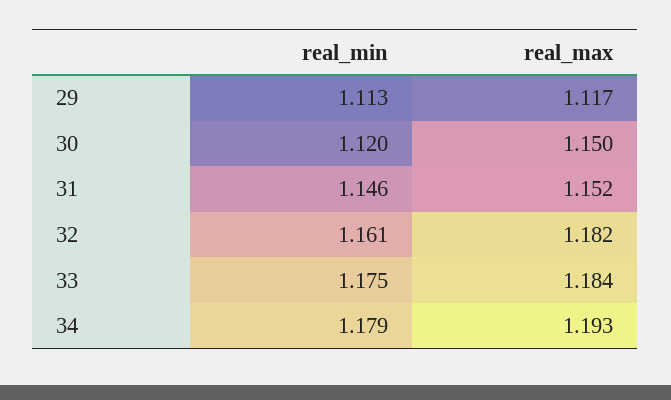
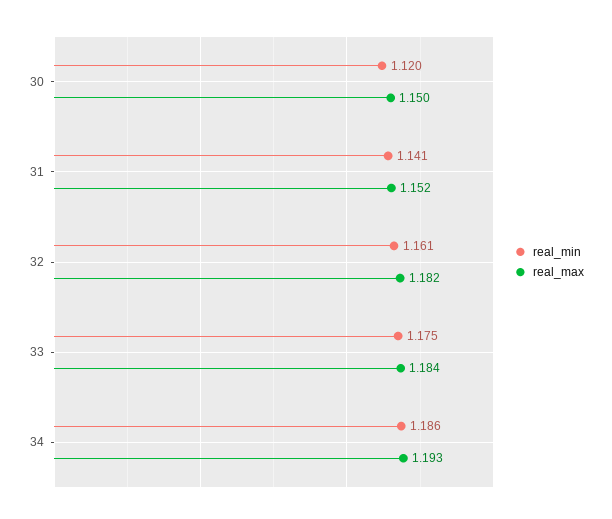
  {
    "real_min": {
-     "29": 1.113,
      "30": 1.12,
-     "31": 1.146,
+     "31": 1.141,
      "32": 1.161,
      "33": 1.175,
-     "34": 1.179
+     "34": 1.186
    },
    "real_max": {
-     "29": 1.117,
      "30": 1.15,
      "31": 1.152,
      "32": 1.182,
      "33": 1.184,
      "34": 1.193
    }
  }

